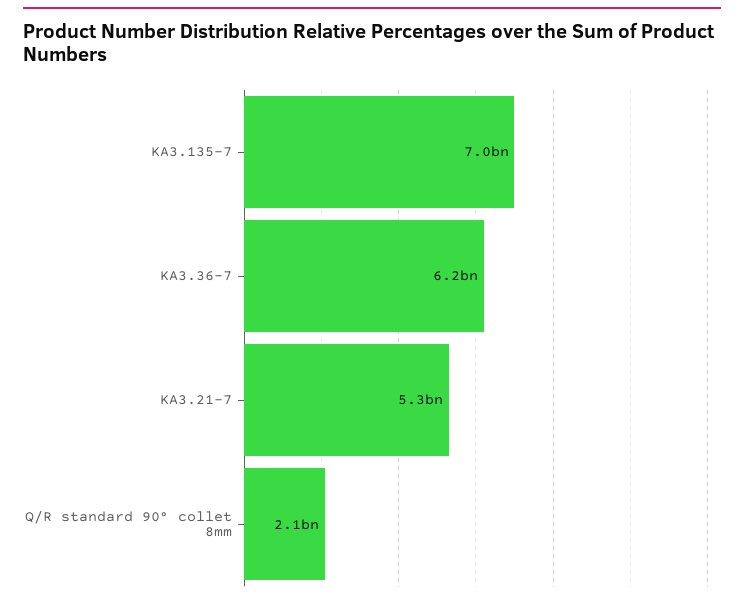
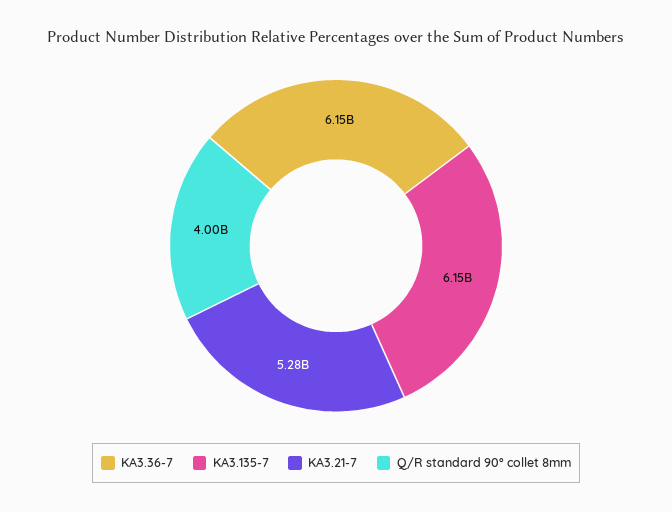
  {
-   "KA3.135-7": 7000000000,
+   "KA3.135-7": 6150000000,
    "KA3.36-7": 6150000000,
    "KA3.21-7": 5280000000,
-   "Q/R standard 90° collet 8mm": 2100000000
+   "Q/R standard 90° collet 8mm": 4000000000
  }

